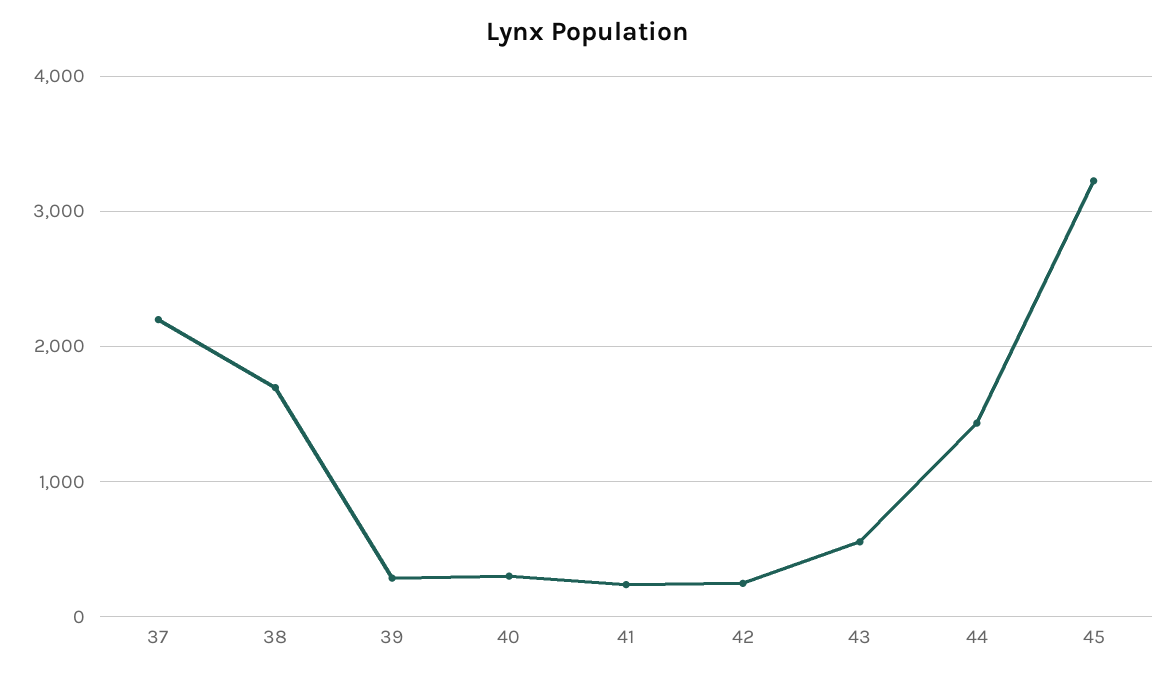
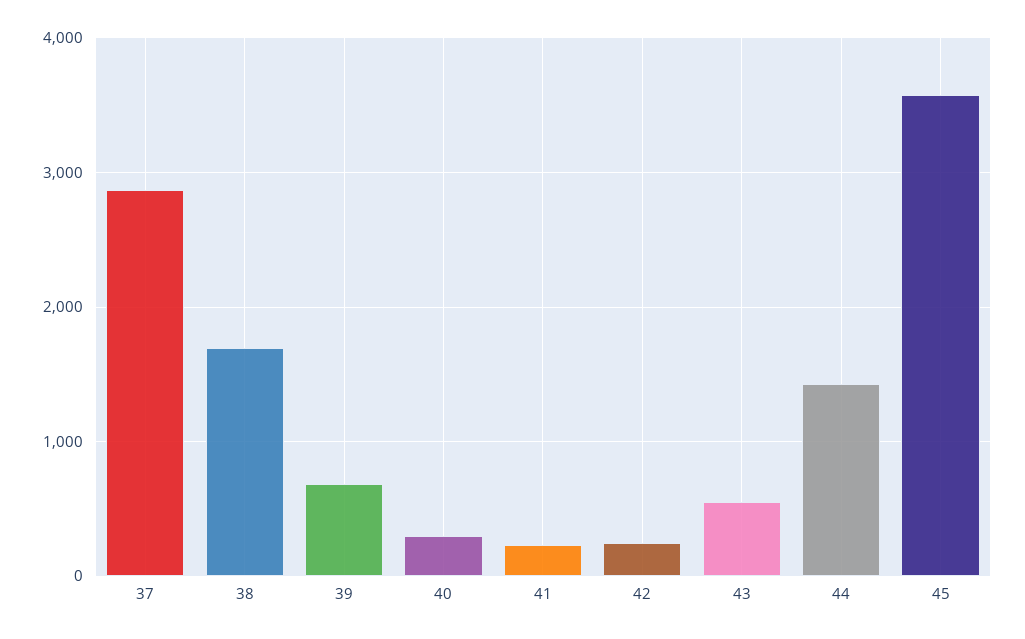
  {
-   "37": 2200,
+   "37": 2900,
    "38": 1700,
-   "39": 300,
+   "39": 700,
    "40": 300,
    "41": 200,
    "42": 200,
    "43": 600,
    "44": 1400,
-   "45": 3200
+   "45": 3600
  }

